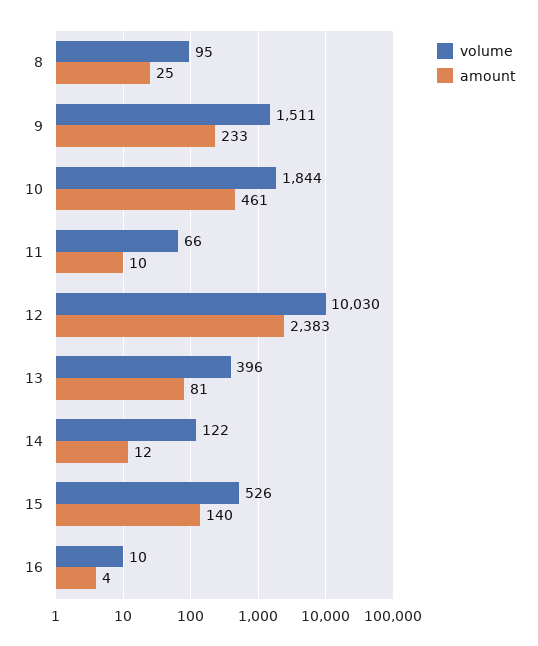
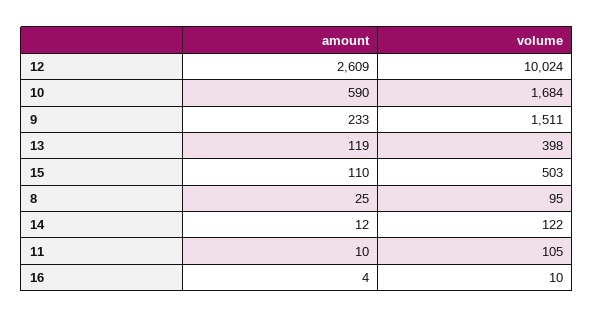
  {
    "volume": {
      "8": 95,
      "9": 1511,
-     "10": 1844,
+     "10": 1684,
-     "11": 66,
+     "11": 105,
-     "12": 10030,
+     "12": 10024,
-     "13": 396,
+     "13": 398,
      "14": 122,
-     "15": 526,
+     "15": 503,
      "16": 10
    },
    "amount": {
      "8": 25,
      "9": 233,
-     "10": 461,
+     "10": 590,
      "11": 10,
-     "12": 2383,
+     "12": 2609,
-     "13": 81,
+     "13": 119,
      "14": 12,
-     "15": 140,
+     "15": 110,
      "16": 4
    }
  }

